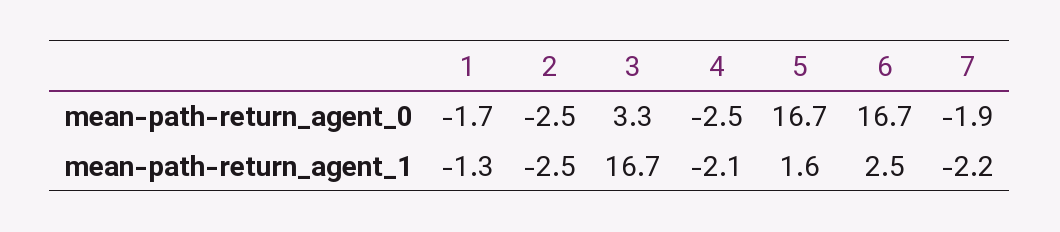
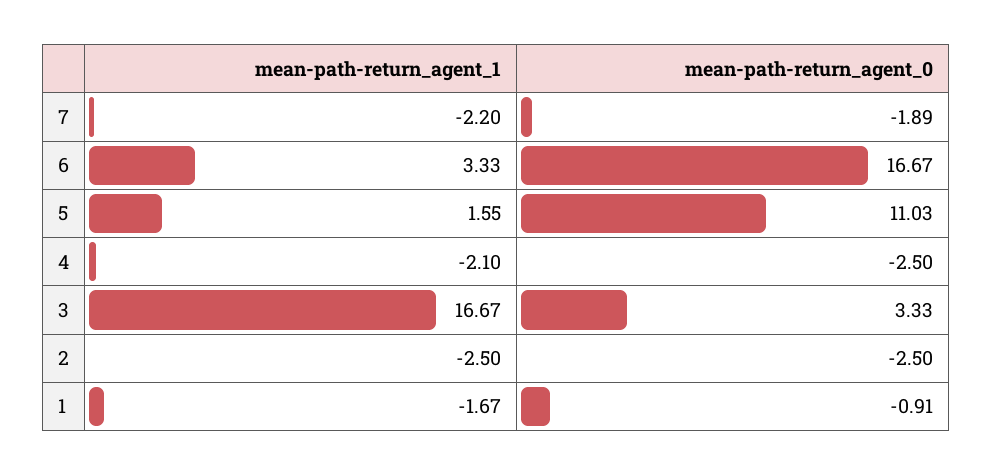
  {
    "1": {
-     "mean-path-return_agent_0": -1.7,
+     "mean-path-return_agent_0": -0.91,
-     "mean-path-return_agent_1": -1.3
+     "mean-path-return_agent_1": -1.67
    },
    "2": {
      "mean-path-return_agent_0": -2.5,
      "mean-path-return_agent_1": -2.5
    },
    "3": {
      "mean-path-return_agent_0": 3.33,
      "mean-path-return_agent_1": 16.67
    },
    "4": {
      "mean-path-return_agent_0": -2.5,
      "mean-path-return_agent_1": -2.1
    },
    "5": {
-     "mean-path-return_agent_0": 16.7,
+     "mean-path-return_agent_0": 11.03,
      "mean-path-return_agent_1": 1.55
    },
    "6": {
      "mean-path-return_agent_0": 16.67,
-     "mean-path-return_agent_1": 2.5
+     "mean-path-return_agent_1": 3.33
    },
    "7": {
      "mean-path-return_agent_0": -1.89,
      "mean-path-return_agent_1": -2.2
    }
  }

